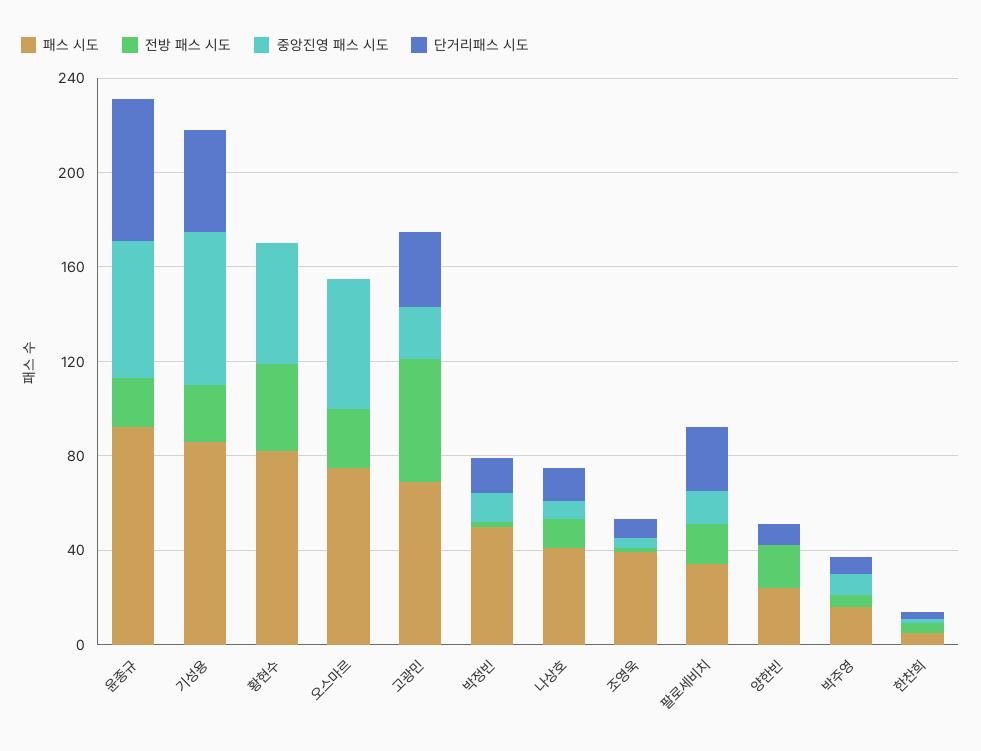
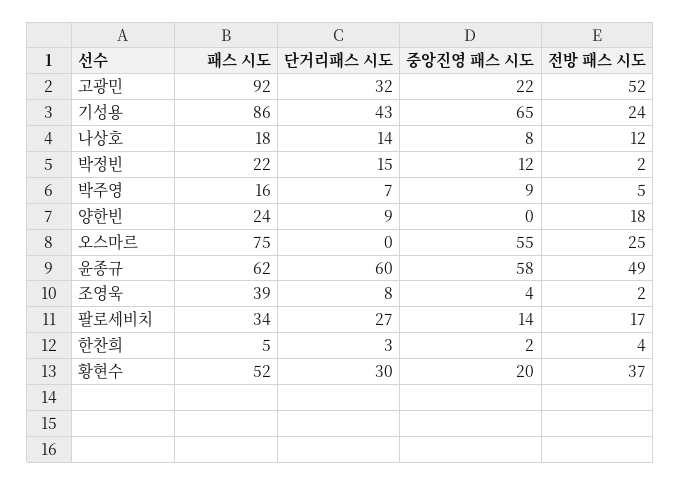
  {
    "패스 시도": {
-     "윤종규": 90,
+     "윤종규": 62,
      "기성용": 86,
-     "황현수": 80,
+     "황현수": 52,
      "오스마르": 75,
-     "고광민": 70,
+     "고광민": 92,
-     "박정빈": 50,
+     "박정빈": 22,
-     "나상호": 40,
+     "나상호": 18,
      "조영욱": 39,
      "팔로세비치": 34,
      "양한빈": 24,
      "박주영": 16,
      "한찬희": 5
    },
    "전방 패스 시도": {
-     "윤종규": 20,
+     "윤종규": 49,
      "기성용": 24,
      "황현수": 37,
      "오스마르": 25,
      "고광민": 52,
      "박정빈": 2,
      "나상호": 12,
      "조영욱": 2,
      "팔로세비치": 17,
      "양한빈": 18,
      "박주영": 5,
      "한찬희": 4
    },
    "중앙진영 패스 시도": {
      "윤종규": 58,
      "기성용": 65,
-     "황현수": 50,
+     "황현수": 20,
      "오스마르": 55,
      "고광민": 22,
      "박정빈": 12,
      "나상호": 8,
      "조영욱": 4,
      "팔로세비치": 14,
      "양한빈": 0,
      "박주영": 9,
      "한찬희": 2
    },
    "단거리패스 시도": {
      "윤종규": 60,
      "기성용": 43,
-     "황현수": 0,
+     "황현수": 30,
      "오스마르": 0,
      "고광민": 32,
      "박정빈": 15,
      "나상호": 14,
      "조영욱": 8,
      "팔로세비치": 27,
      "양한빈": 9,
      "박주영": 7,
      "한찬희": 3
    }
  }

